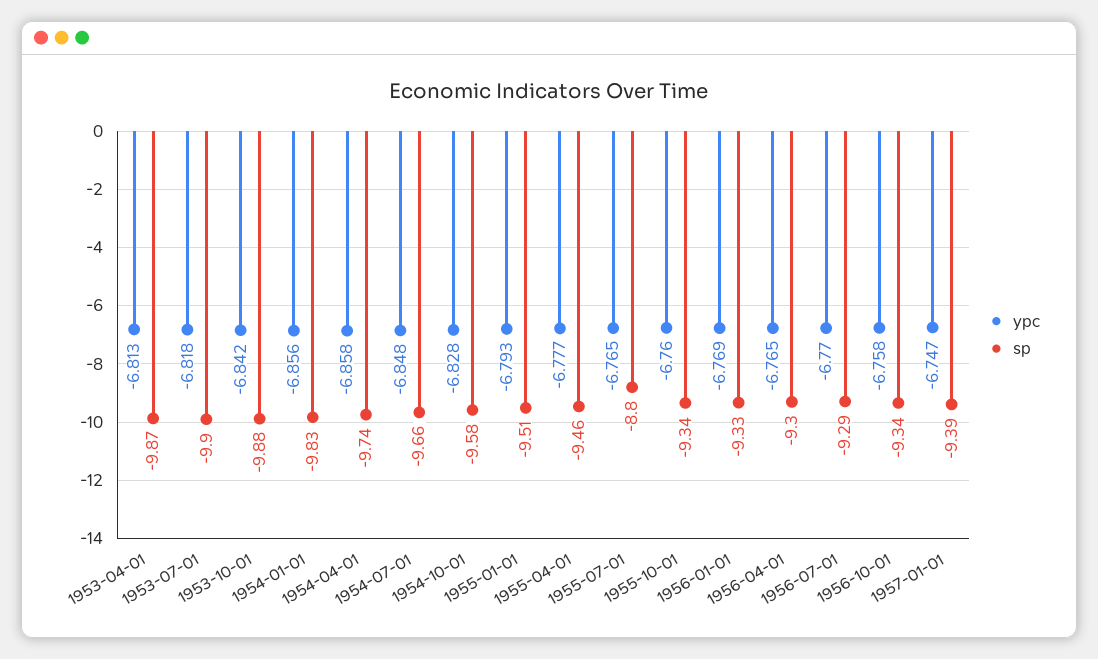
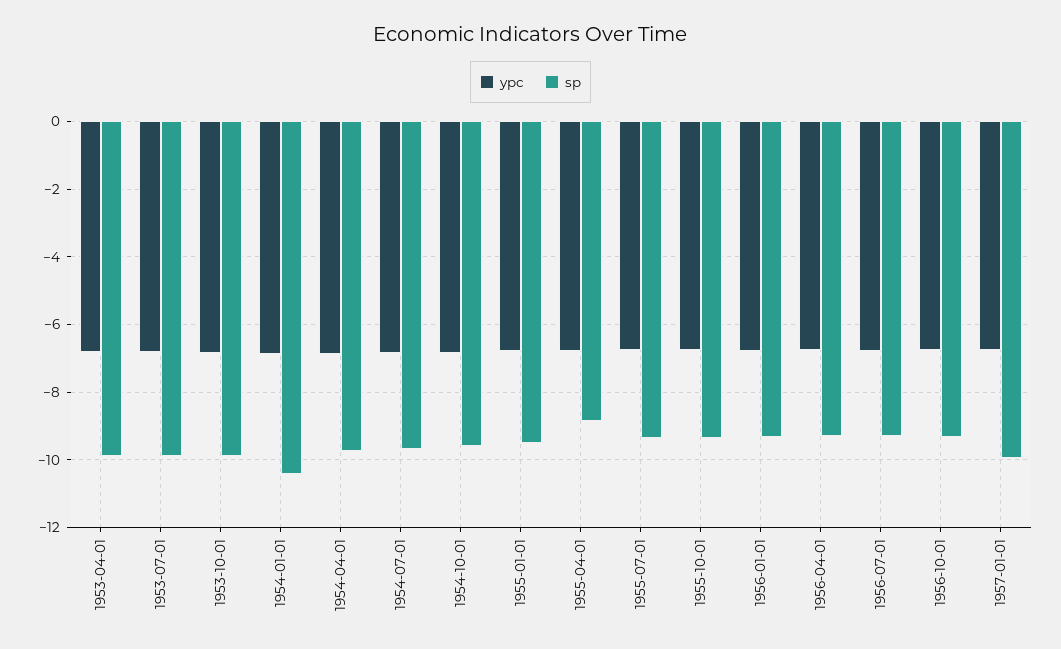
  {
    "ypc": {
      "1953-04-01": -6.813,
      "1953-07-01": -6.818,
      "1953-10-01": -6.842,
      "1954-01-01": -6.856,
      "1954-04-01": -6.858,
      "1954-07-01": -6.848,
      "1954-10-01": -6.828,
      "1955-01-01": -6.793,
      "1955-04-01": -6.777,
      "1955-07-01": -6.765,
      "1955-10-01": -6.76,
      "1956-01-01": -6.769,
      "1956-04-01": -6.765,
      "1956-07-01": -6.77,
      "1956-10-01": -6.758,
      "1957-01-01": -6.747
    },
    "sp": {
      "1953-04-01": -9.87,
      "1953-07-01": -9.9,
      "1953-10-01": -9.88,
-     "1954-01-01": -9.83,
+     "1954-01-01": -10.4,
      "1954-04-01": -9.74,
      "1954-07-01": -9.66,
      "1954-10-01": -9.58,
      "1955-01-01": -9.51,
-     "1955-04-01": -9.46,
+     "1955-04-01": -8.8,
-     "1955-07-01": -8.8,
+     "1955-07-01": -9.4,
      "1955-10-01": -9.34,
      "1956-01-01": -9.33,
      "1956-04-01": -9.3,
      "1956-07-01": -9.29,
      "1956-10-01": -9.34,
-     "1957-01-01": -9.39
+     "1957-01-01": -10
    }
  }

